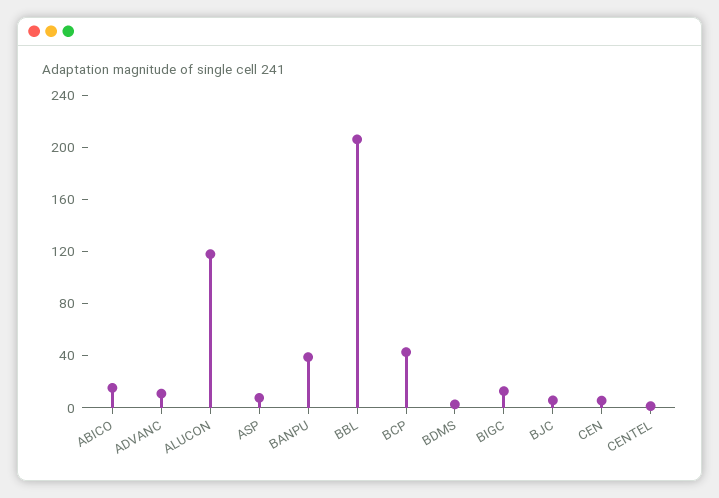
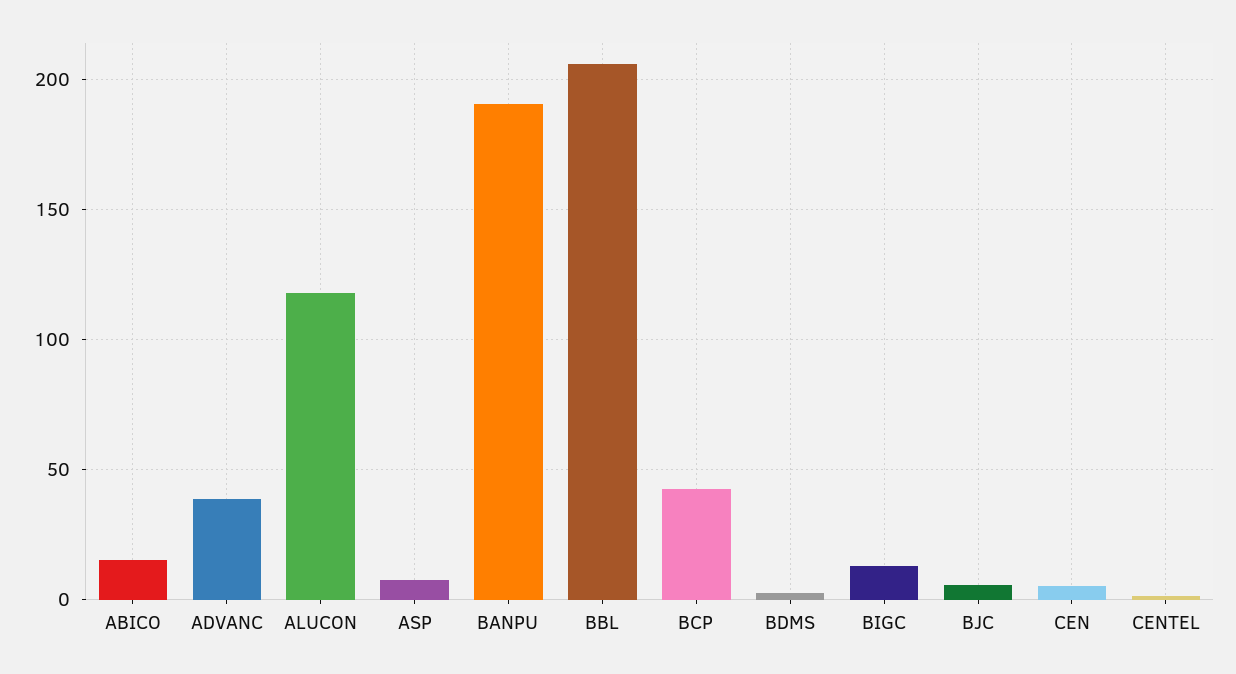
  {
    "ABICO": 15,
-   "ADVANC": 10,
+   "ADVANC": 40,
    "ALUCON": 120,
    "ASP": 10,
-   "BANPU": 40,
+   "BANPU": 190,
    "BBL": 205,
    "BCP": 45,
    "BDMS": 5,
    "BIGC": 15,
    "BJC": 5,
    "CEN": 5,
    "CENTEL": 0
  }

